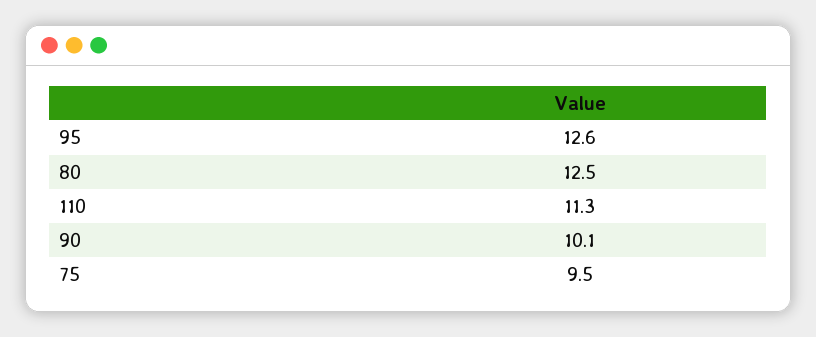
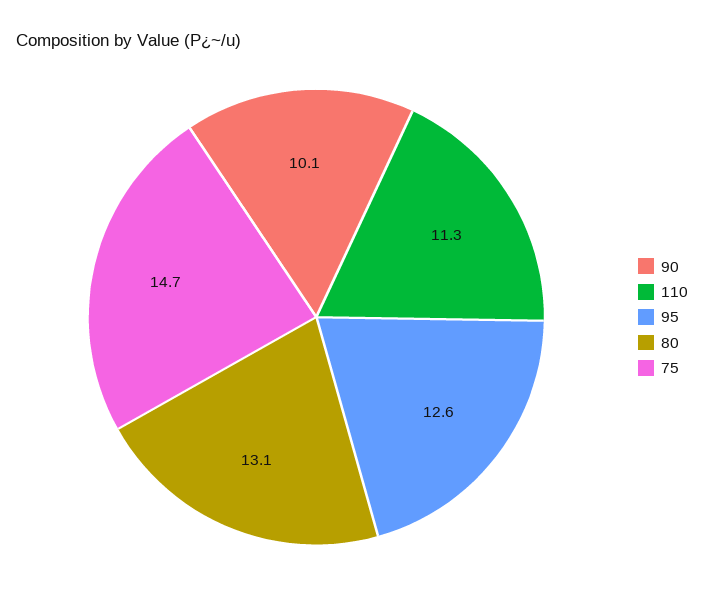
  {
    "95": 12.6,
-   "80": 12.5,
+   "80": 13.1,
    "110": 11.3,
    "90": 10.1,
-   "75": 9.5
+   "75": 14.7
  }

